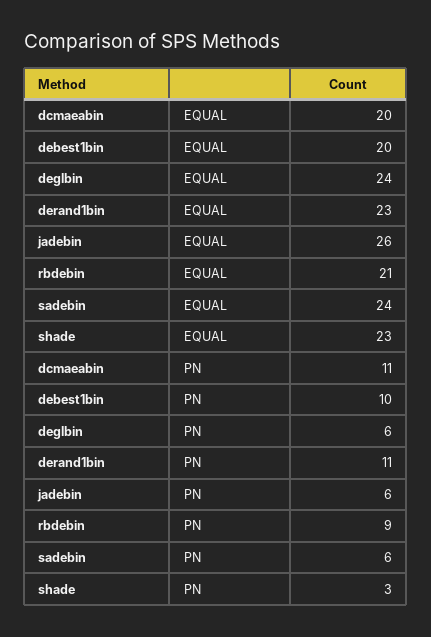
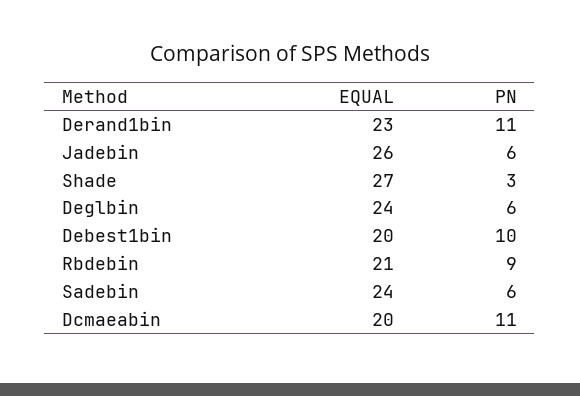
  {
    "dcmaeabin": {
      "EQUAL": 20,
      "PN": 11
    },
    "debest1bin": {
      "EQUAL": 20,
      "PN": 10
    },
    "deglbin": {
      "EQUAL": 24,
      "PN": 6
    },
    "derand1bin": {
      "EQUAL": 23,
      "PN": 11
    },
    "jadebin": {
      "EQUAL": 26,
      "PN": 6
    },
    "rbdebin": {
      "EQUAL": 21,
      "PN": 9
    },
    "sadebin": {
      "EQUAL": 24,
      "PN": 6
    },
    "shade": {
-     "EQUAL": 23,
+     "EQUAL": 27,
      "PN": 3
    }
  }

